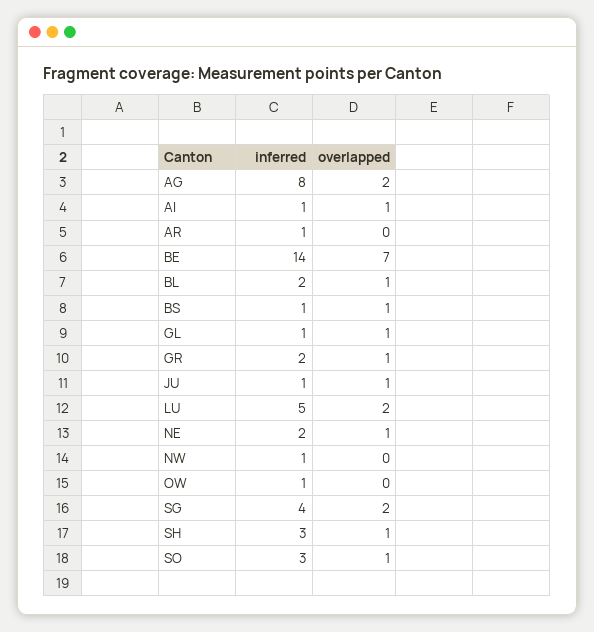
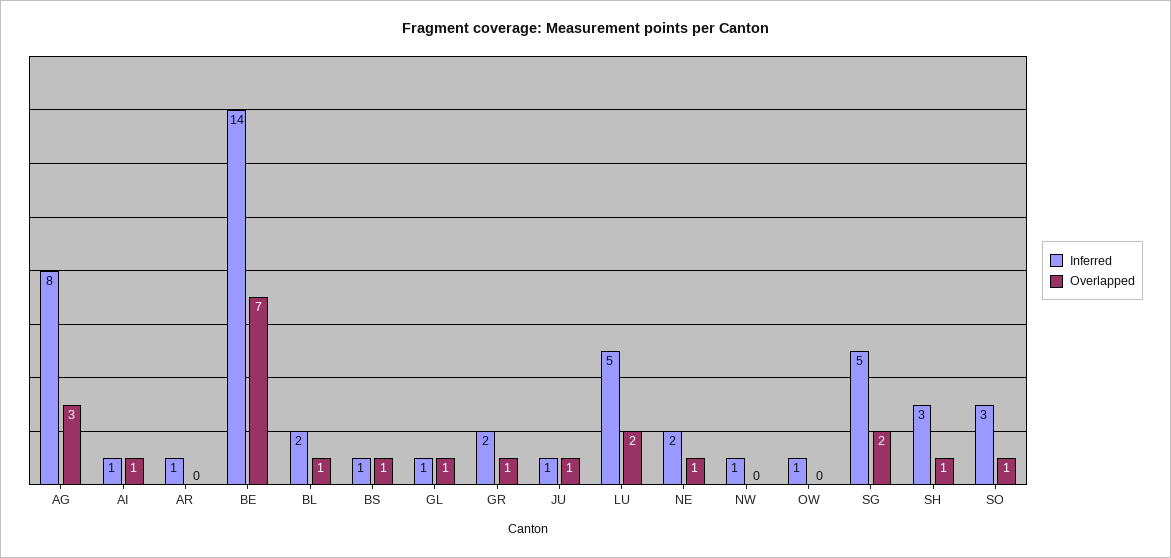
  {
    "inferred": {
      "AG": 8,
      "AI": 1,
      "AR": 1,
      "BE": 14,
      "BL": 2,
      "BS": 1,
      "GL": 1,
      "GR": 2,
      "JU": 1,
      "LU": 5,
      "NE": 2,
      "NW": 1,
      "OW": 1,
-     "SG": 4,
+     "SG": 5,
      "SH": 3,
      "SO": 3
    },
    "overlapped": {
-     "AG": 2,
+     "AG": 3,
      "AI": 1,
      "AR": 0,
      "BE": 7,
      "BL": 1,
      "BS": 1,
      "GL": 1,
      "GR": 1,
      "JU": 1,
      "LU": 2,
      "NE": 1,
      "NW": 0,
      "OW": 0,
      "SG": 2,
      "SH": 1,
      "SO": 1
    }
  }

